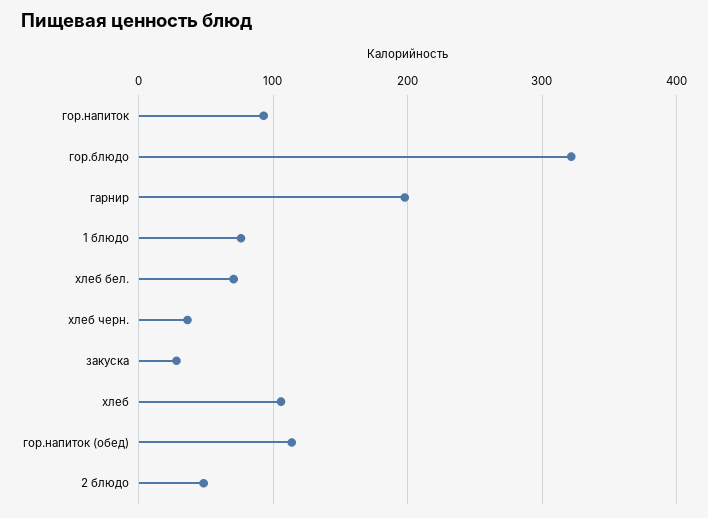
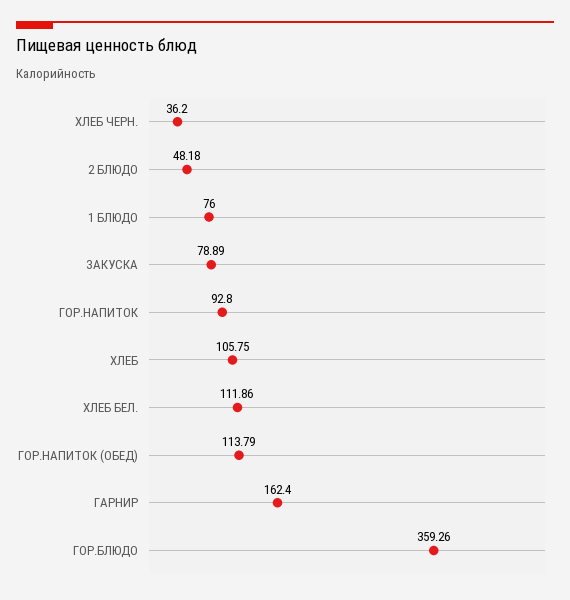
  {
    "гор.напиток": 92.8,
-   "гор.блюдо": 320,
+   "гор.блюдо": 359.26,
-   "гарнир": 200,
+   "гарнир": 162.4,
    "1 блюдо": 76,
-   "хлеб бел.": 70,
+   "хлеб бел.": 111.86,
    "хлеб черн.": 36.2,
-   "закуска": 30,
+   "закуска": 78.89,
    "хлеб": 105.75,
    "гор.напиток (обед)": 113.79,
    "2 блюдо": 48.18
  }

